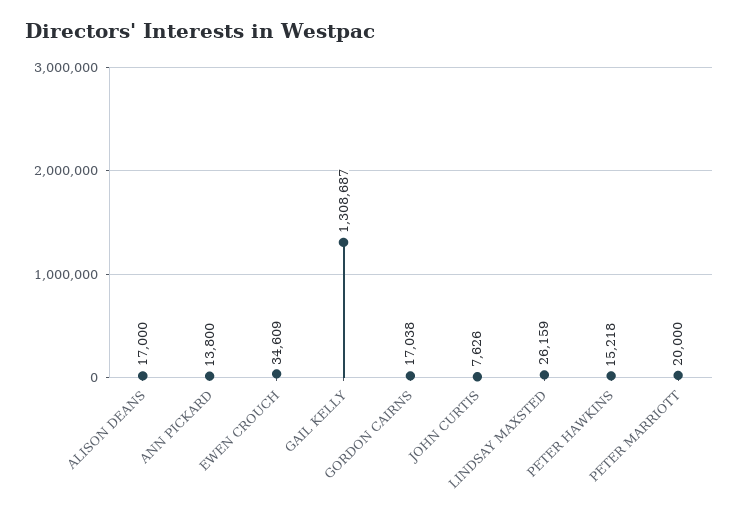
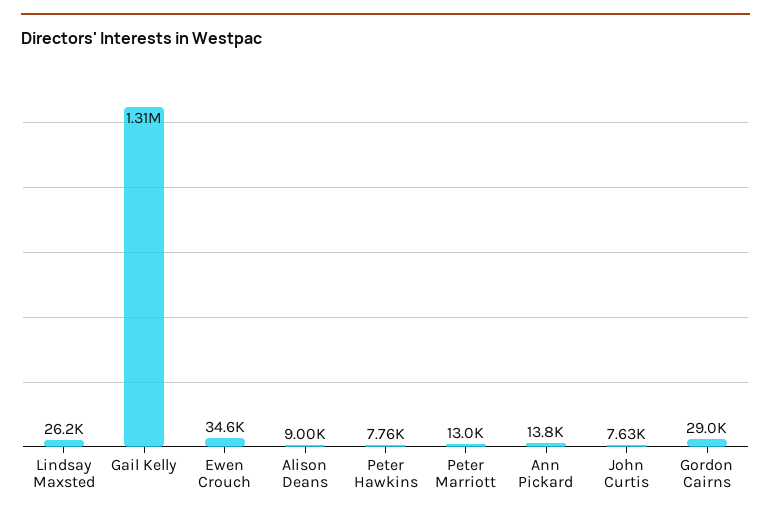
  {
-   "ALISON DEANS": 17000,
+   "ALISON DEANS": 9000,
    "ANN PICKARD": 13800,
    "EWEN CROUCH": 34609,
    "GAIL KELLY": 1308687,
-   "GORDON CAIRNS": 17038,
+   "GORDON CAIRNS": 29000,
    "JOHN CURTIS": 7626,
    "LINDSAY MAXSTED": 26159,
-   "PETER HAWKINS": 15218,
+   "PETER HAWKINS": 7760,
-   "PETER MARRIOTT": 20000
+   "PETER MARRIOTT": 13000
  }

